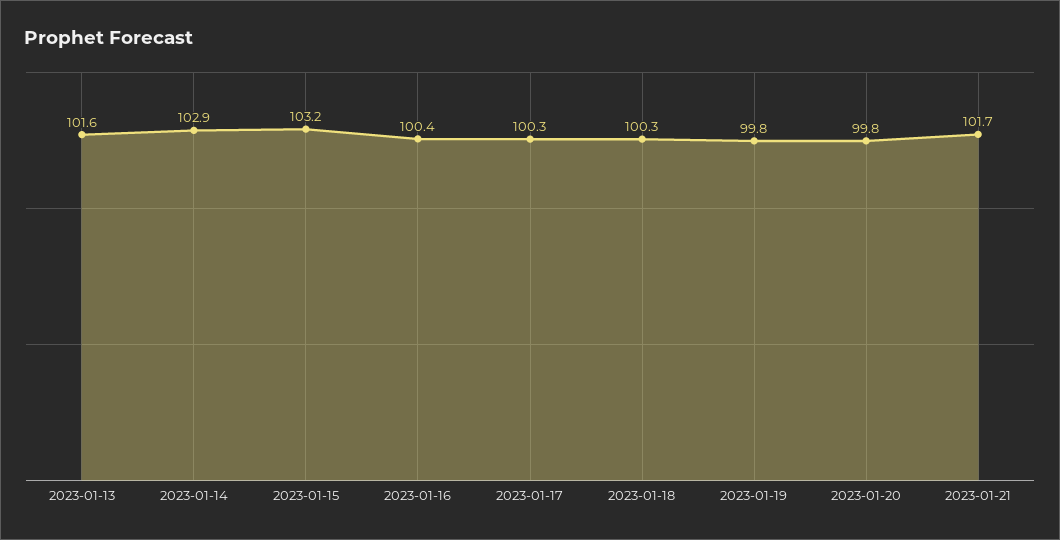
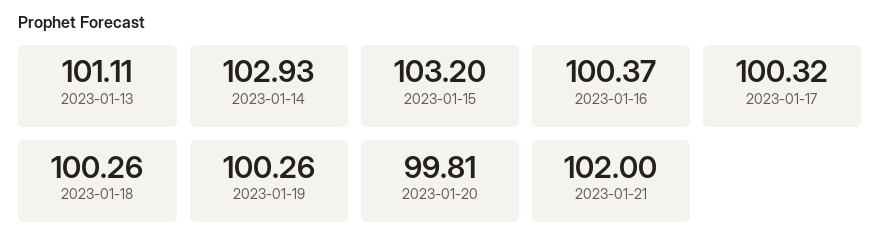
  {
-   "2023-01-13": 101.6,
+   "2023-01-13": 101.11,
    "2023-01-14": 102.93,
    "2023-01-15": 103.2,
    "2023-01-16": 100.37,
    "2023-01-17": 100.32,
    "2023-01-18": 100.26,
-   "2023-01-19": 99.8,
+   "2023-01-19": 100.26,
    "2023-01-20": 99.81,
-   "2023-01-21": 101.7
+   "2023-01-21": 102
  }

